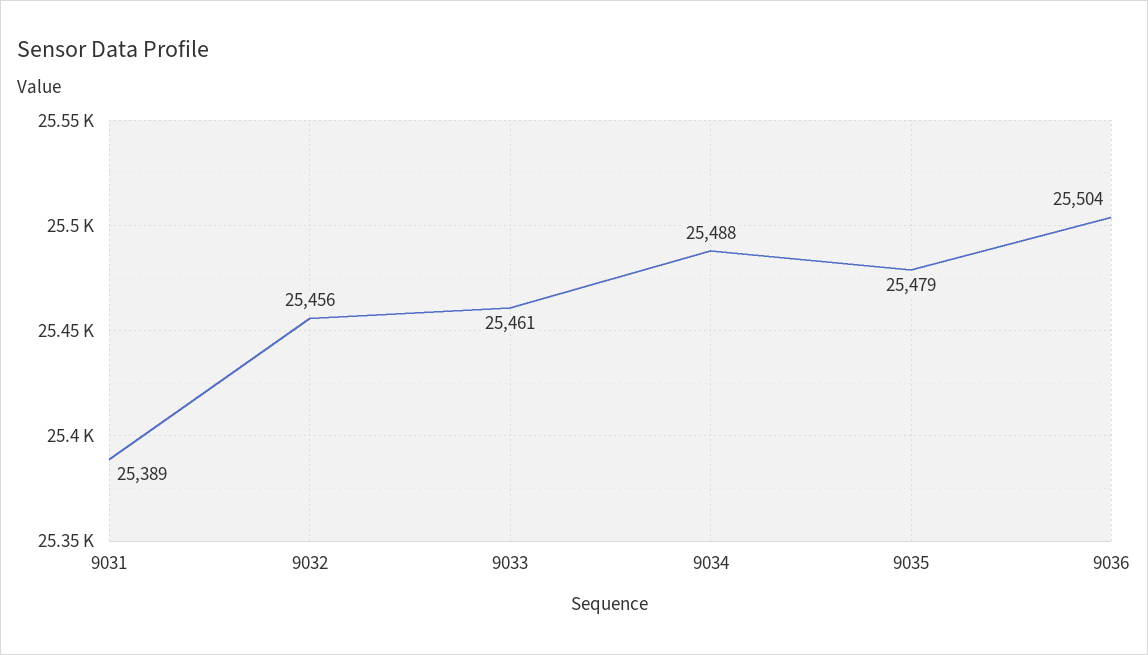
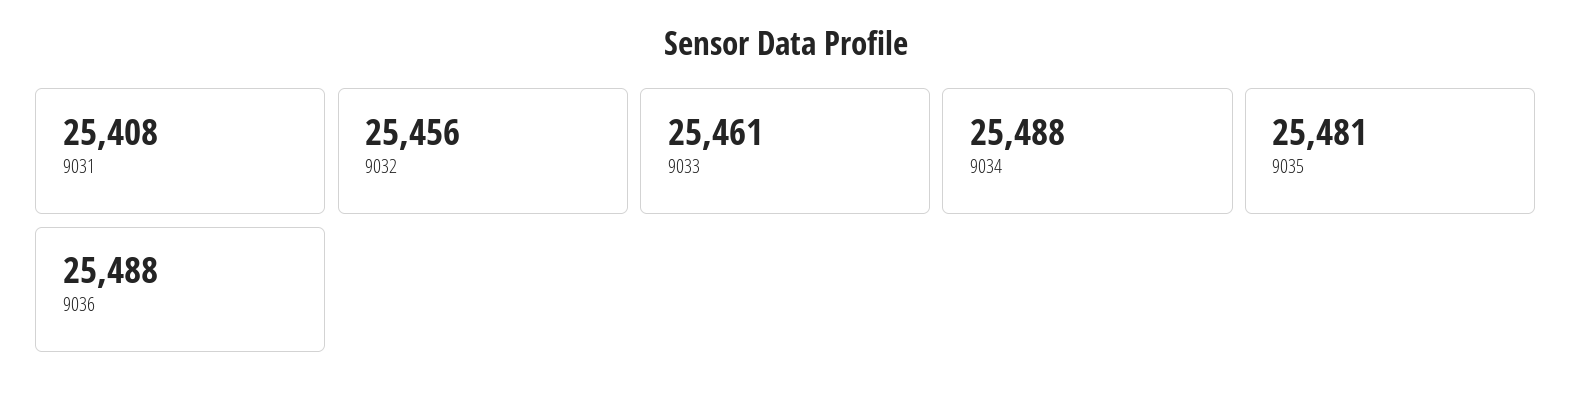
  {
-   "9031": 25389,
+   "9031": 25408,
    "9032": 25456,
    "9033": 25461,
    "9034": 25488,
-   "9035": 25479,
+   "9035": 25481,
-   "9036": 25504
+   "9036": 25488
  }

